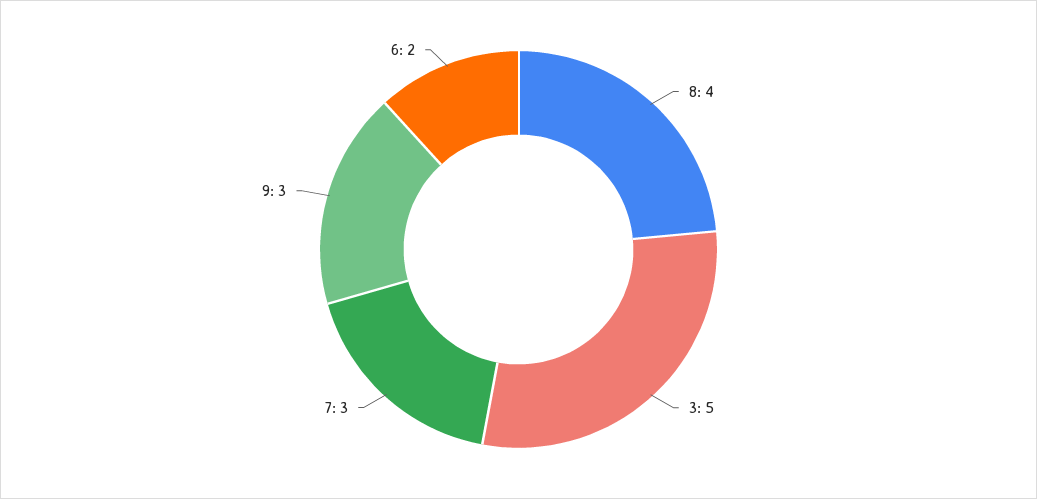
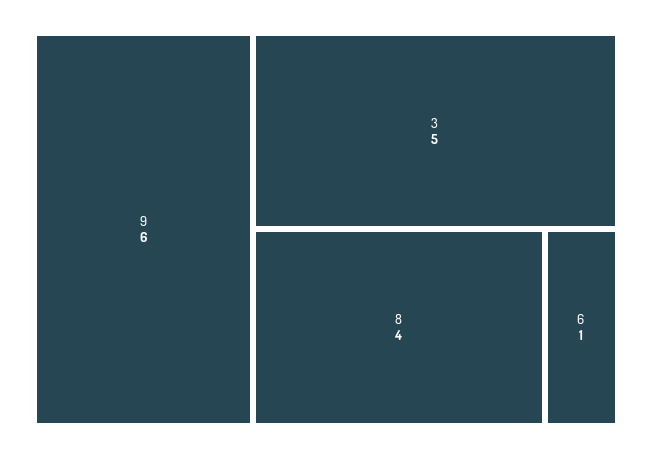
  {
    "8": 4,
    "3": 5,
-   "7": 3,
-   "9": 3,
+   "9": 6,
-   "6": 2
+   "6": 1
  }

